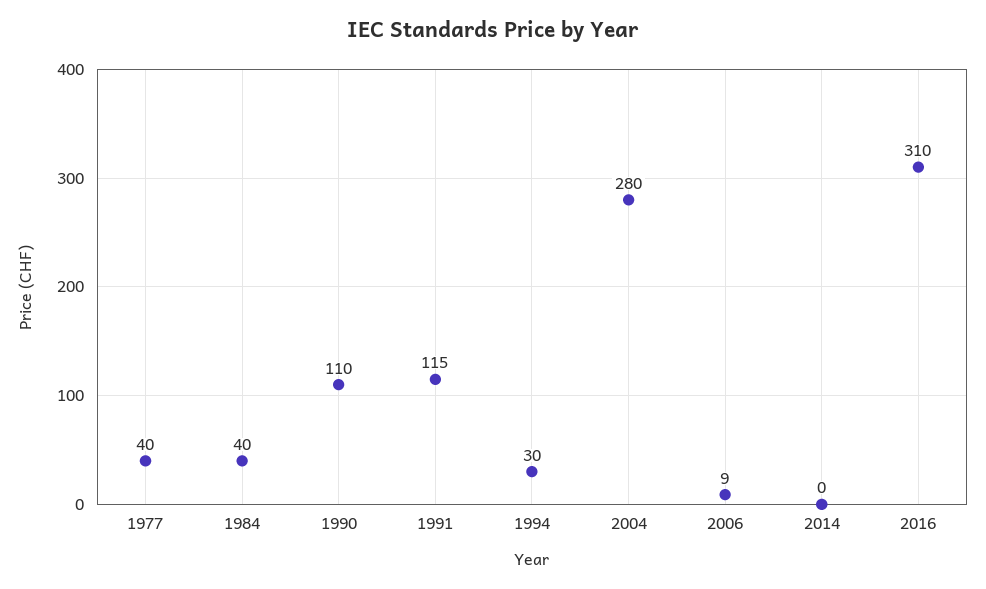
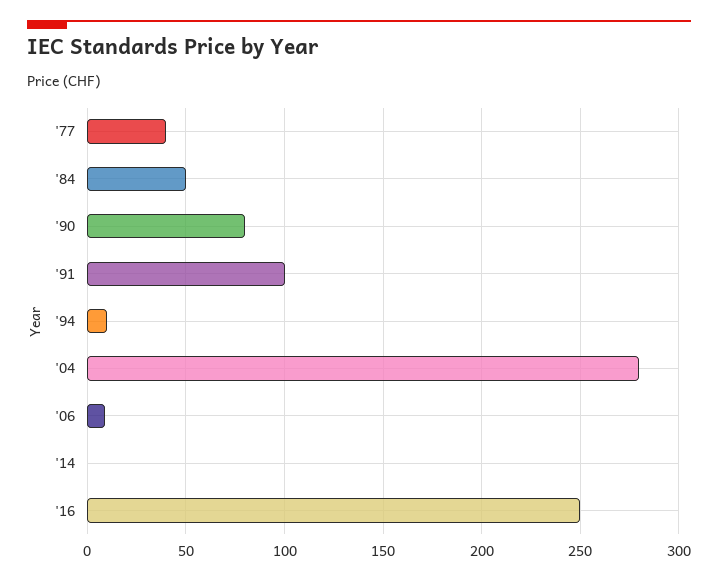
  {
    "1977": 40,
-   "1984": 40,
+   "1984": 50,
-   "1990": 110,
+   "1990": 80,
-   "1991": 115,
+   "1991": 100,
-   "1994": 30,
+   "1994": 10,
    "2004": 280,
    "2006": 9,
    "2014": 0,
-   "2016": 310
+   "2016": 250
  }

